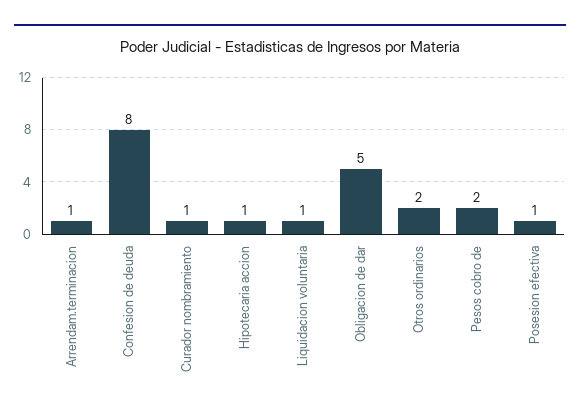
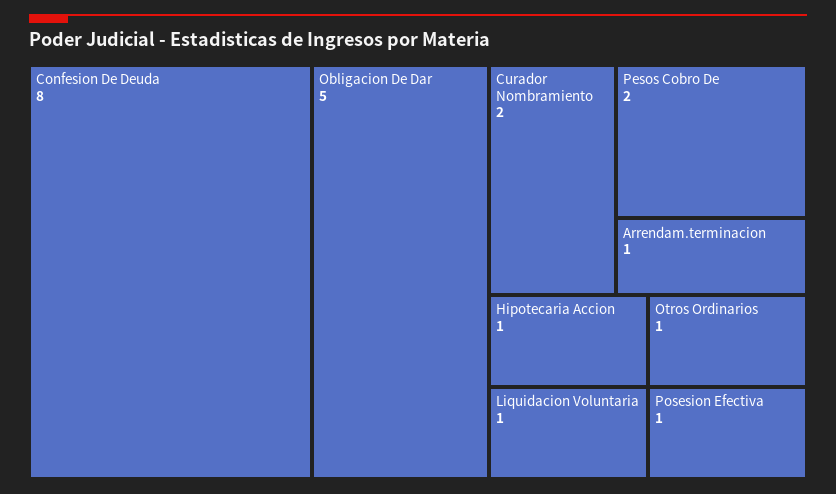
  {
    "Arrendam.terminacion": 1,
    "Confesion de deuda": 8,
-   "Curador nombramiento": 1,
+   "Curador nombramiento": 2,
    "Hipotecaria accion": 1,
    "Liquidacion voluntaria": 1,
    "Obligacion de dar": 5,
-   "Otros ordinarios": 2,
+   "Otros ordinarios": 1,
    "Pesos cobro de": 2,
    "Posesion efectiva": 1
  }

